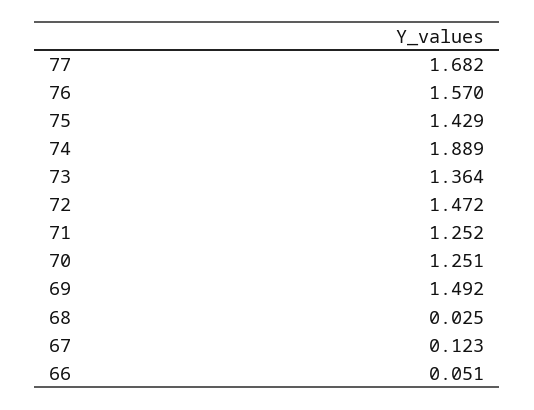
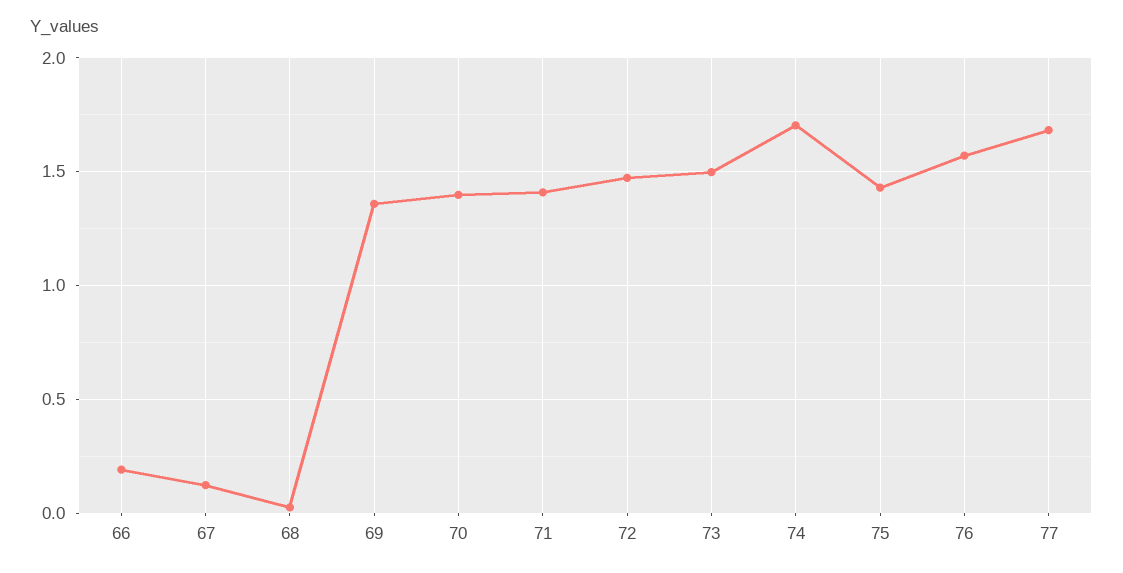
  {
    "77": 1.682,
    "76": 1.57,
    "75": 1.429,
-   "74": 1.889,
+   "74": 1.7,
-   "73": 1.364,
+   "73": 1.5,
    "72": 1.472,
-   "71": 1.252,
+   "71": 1.4,
-   "70": 1.251,
+   "70": 1.4,
-   "69": 1.492,
+   "69": 1.35,
    "68": 0.025,
    "67": 0.123,
-   "66": 0.051
+   "66": 0.2
  }

